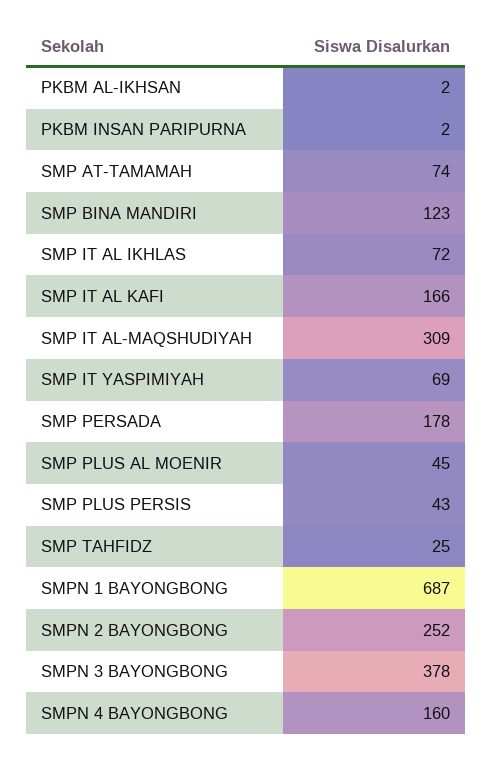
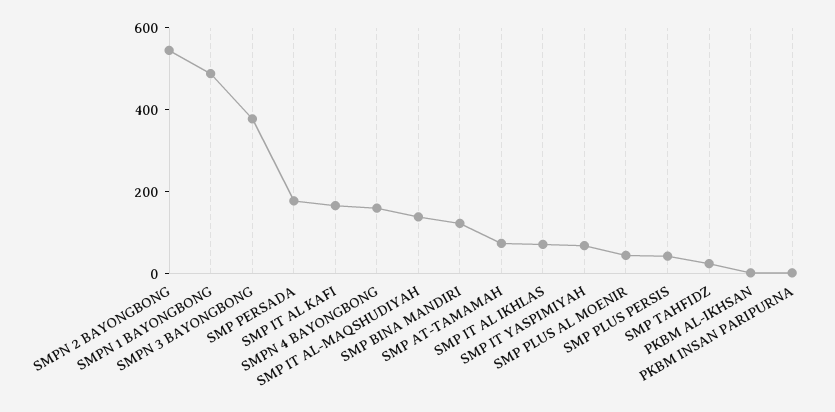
  {
    "PKBM AL-IKHSAN": 2,
    "PKBM INSAN PARIPURNA": 2,
    "SMP AT-TAMAMAH": 74,
    "SMP BINA MANDIRI": 123,
    "SMP IT AL IKHLAS": 72,
    "SMP IT AL KAFI": 166,
-   "SMP IT AL-MAQSHUDIYAH": 309,
+   "SMP IT AL-MAQSHUDIYAH": 150,
    "SMP IT YASPIMIYAH": 69,
    "SMP PERSADA": 178,
    "SMP PLUS AL MOENIR": 45,
    "SMP PLUS PERSIS": 43,
    "SMP TAHFIDZ": 25,
-   "SMPN 1 BAYONGBONG": 687,
+   "SMPN 1 BAYONGBONG": 500,
-   "SMPN 2 BAYONGBONG": 252,
+   "SMPN 2 BAYONGBONG": 550,
    "SMPN 3 BAYONGBONG": 378,
    "SMPN 4 BAYONGBONG": 160
  }

